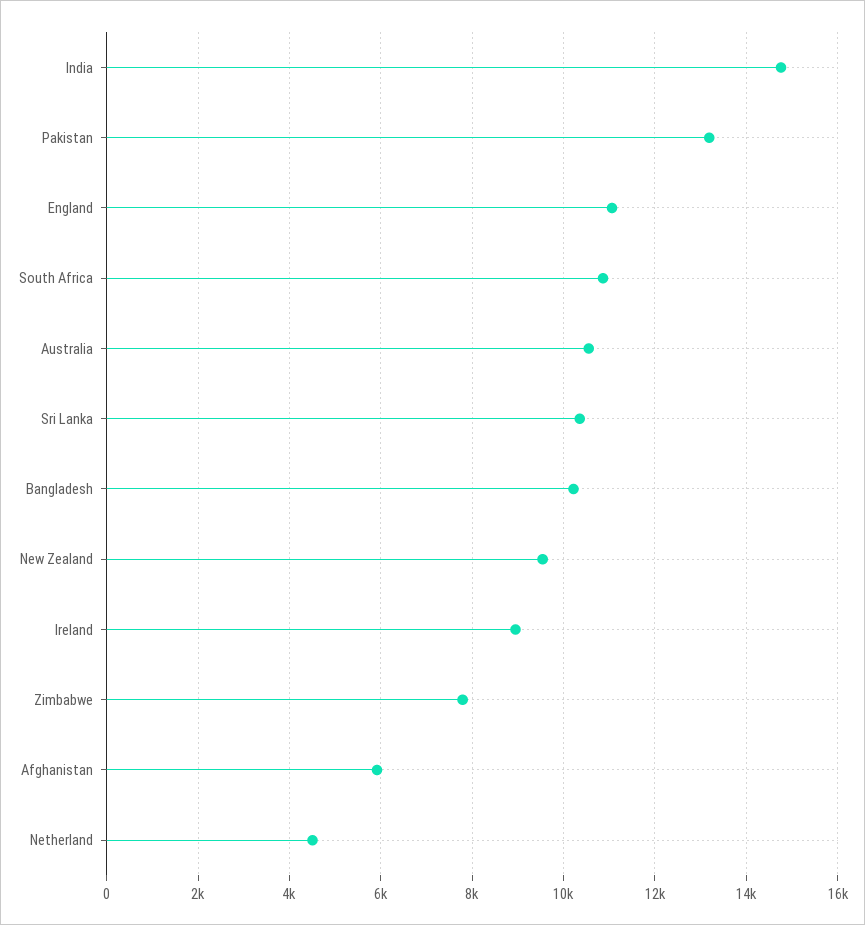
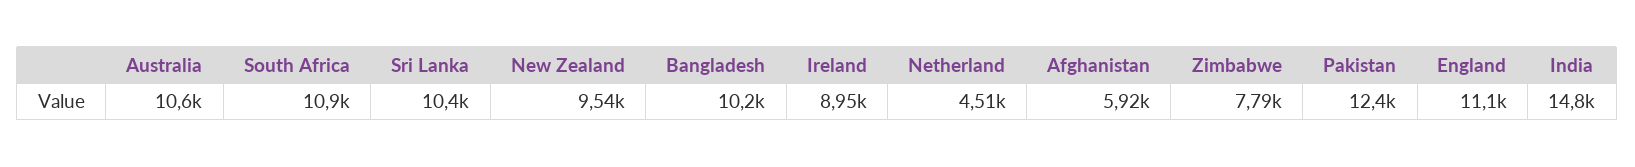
  {
    "India": 14800,
-   "Pakistan": 13200,
+   "Pakistan": 12400,
    "England": 11100,
    "South Africa": 10900,
    "Australia": 10600,
    "Sri Lanka": 10400,
    "Bangladesh": 10200,
    "New Zealand": 9540,
    "Ireland": 8950,
    "Zimbabwe": 7790,
    "Afghanistan": 5920,
    "Netherland": 4510
  }

